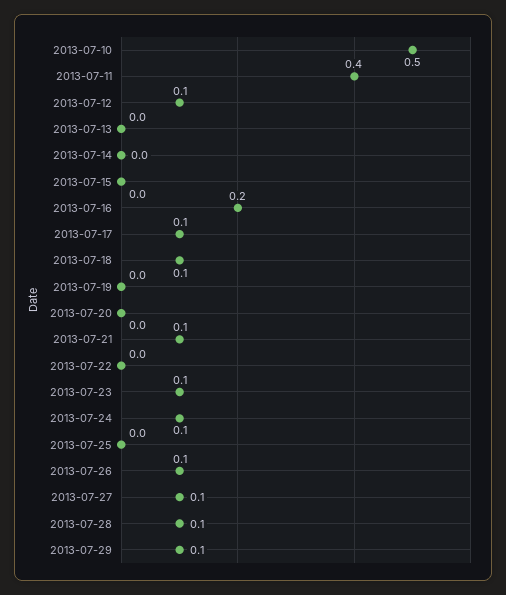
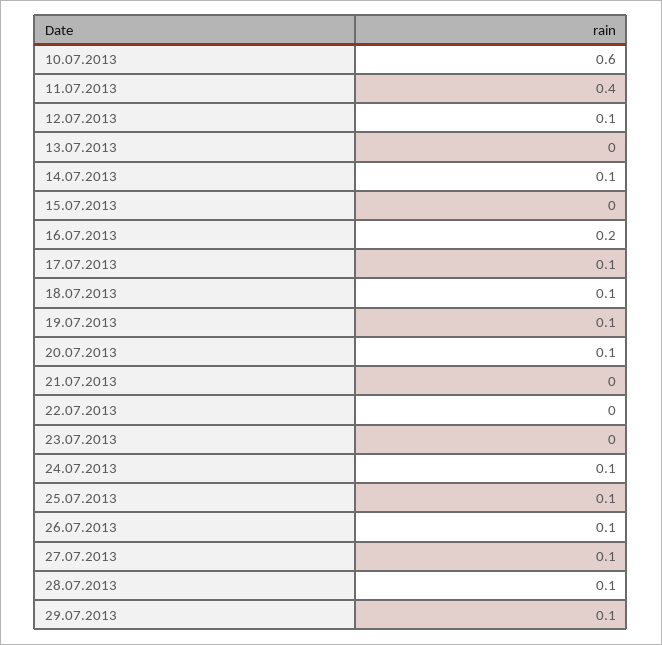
  {
-   "2013-07-10": 0.5,
+   "2013-07-10": 0.6,
    "2013-07-11": 0.4,
    "2013-07-12": 0.1,
    "2013-07-13": 0,
-   "2013-07-14": 0,
+   "2013-07-14": 0.1,
    "2013-07-15": 0,
    "2013-07-16": 0.2,
    "2013-07-17": 0.1,
    "2013-07-18": 0.1,
-   "2013-07-19": 0,
+   "2013-07-19": 0.1,
-   "2013-07-20": 0,
+   "2013-07-20": 0.1,
-   "2013-07-21": 0.1,
+   "2013-07-21": 0,
    "2013-07-22": 0,
-   "2013-07-23": 0.1,
+   "2013-07-23": 0,
    "2013-07-24": 0.1,
-   "2013-07-25": 0,
+   "2013-07-25": 0.1,
    "2013-07-26": 0.1,
    "2013-07-27": 0.1,
    "2013-07-28": 0.1,
    "2013-07-29": 0.1
  }

